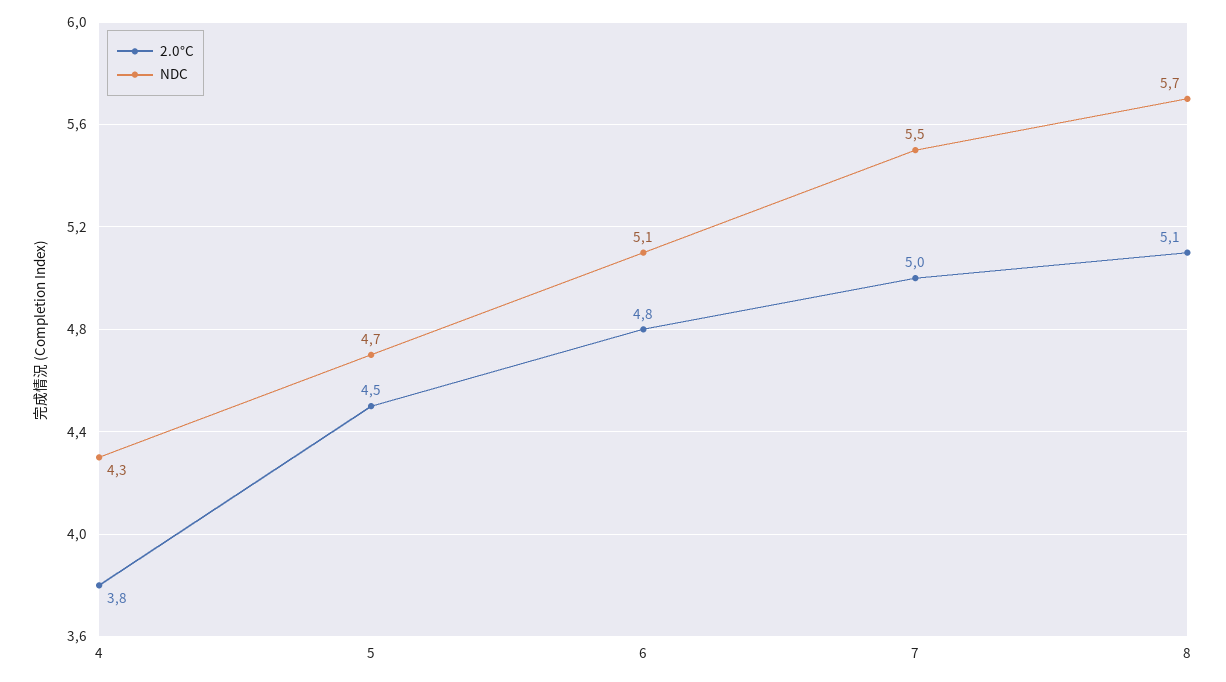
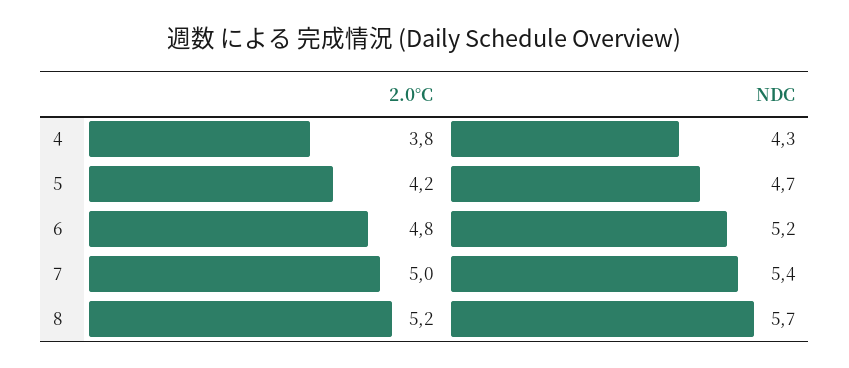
  {
    "2.0°C": {
      "4": 3.8,
-     "5": 4.5,
+     "5": 4.2,
      "6": 4.8,
      "7": 5,
-     "8": 5.1
+     "8": 5.2
    },
    "NDC": {
      "4": 4.3,
      "5": 4.7,
-     "6": 5.1,
+     "6": 5.2,
-     "7": 5.5,
+     "7": 5.4,
      "8": 5.7
    }
  }

